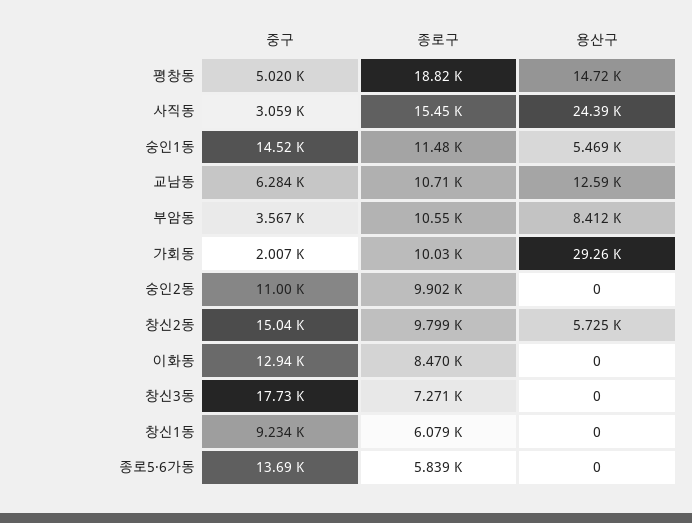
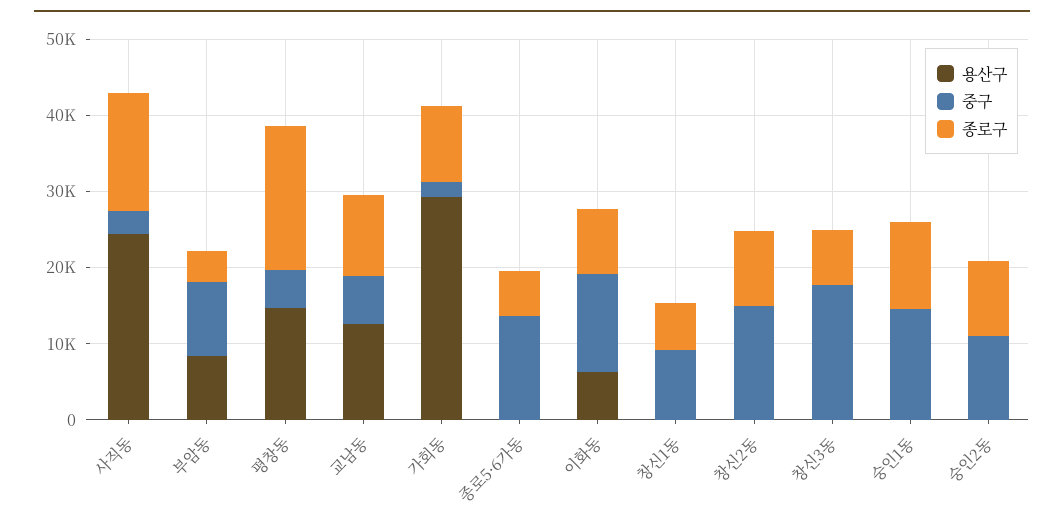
  {
    "중구": {
      "평창동": 5020,
      "사직동": 3059,
      "숭인1동": 14520,
      "교남동": 6284,
-     "부암동": 3567,
+     "부암동": 10000,
      "가회동": 2007,
      "숭인2동": 11000,
      "창신2동": 15040,
      "이화동": 12940,
      "창신3동": 17730,
      "창신1동": 9234,
      "종로5·6가동": 13690
    },
    "종로구": {
      "평창동": 18820,
      "사직동": 15450,
      "숭인1동": 11480,
      "교남동": 10710,
-     "부암동": 10550,
+     "부암동": 4000,
      "가회동": 10030,
      "숭인2동": 9902,
      "창신2동": 9799,
      "이화동": 8470,
      "창신3동": 7271,
      "창신1동": 6079,
      "종로5·6가동": 5839
    },
    "용산구": {
      "평창동": 14720,
      "사직동": 24390,
-     "숭인1동": 5469,
+     "숭인1동": 0,
      "교남동": 12590,
      "부암동": 8412,
      "가회동": 29260,
      "숭인2동": 0,
-     "창신2동": 5725,
+     "창신2동": 0,
-     "이화동": 0,
+     "이화동": 6000,
      "창신3동": 0,
      "창신1동": 0,
      "종로5·6가동": 0
    }
  }

